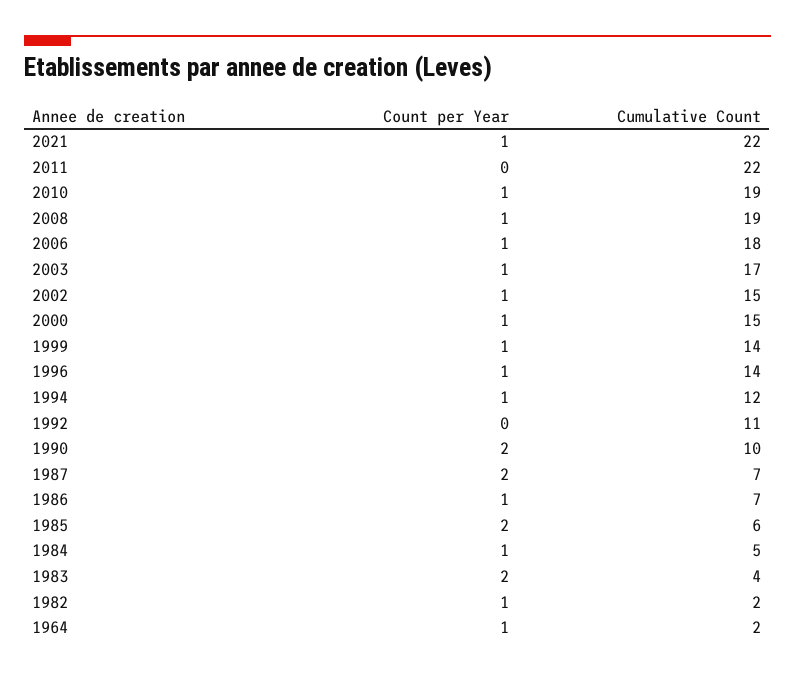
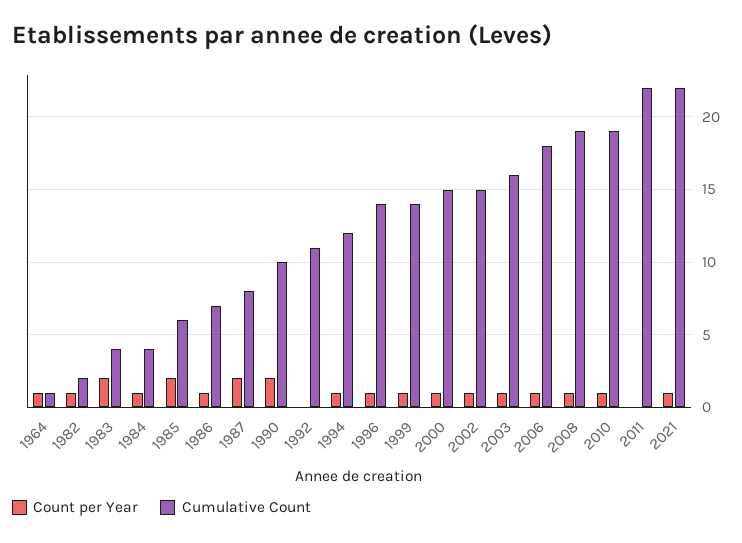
  {
    "Count per Year": {
      "2021": 1,
      "2011": 0,
      "2010": 1,
      "2008": 1,
      "2006": 1,
      "2003": 1,
      "2002": 1,
      "2000": 1,
      "1999": 1,
      "1996": 1,
      "1994": 1,
      "1992": 0,
      "1990": 2,
      "1987": 2,
      "1986": 1,
      "1985": 2,
      "1984": 1,
      "1983": 2,
      "1982": 1,
      "1964": 1
    },
    "Cumulative Count": {
      "2021": 22,
      "2011": 22,
      "2010": 19,
      "2008": 19,
      "2006": 18,
-     "2003": 17,
+     "2003": 16,
      "2002": 15,
      "2000": 15,
      "1999": 14,
      "1996": 14,
      "1994": 12,
      "1992": 11,
      "1990": 10,
-     "1987": 7,
+     "1987": 8,
      "1986": 7,
      "1985": 6,
-     "1984": 5,
+     "1984": 4,
      "1983": 4,
      "1982": 2,
-     "1964": 2
+     "1964": 1
    }
  }

